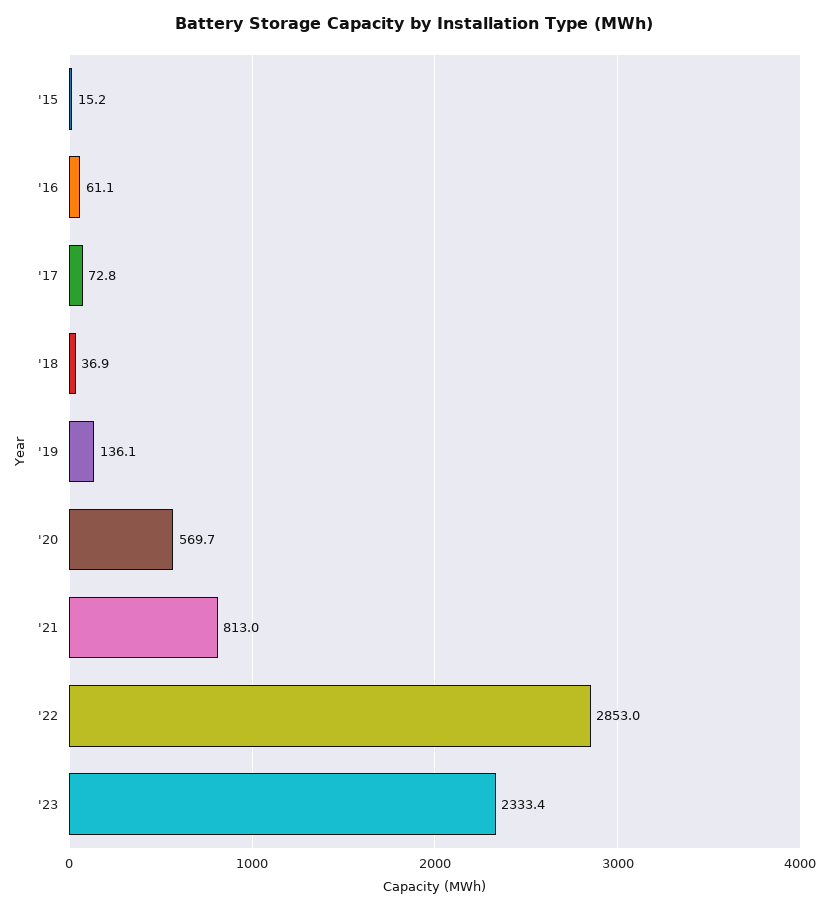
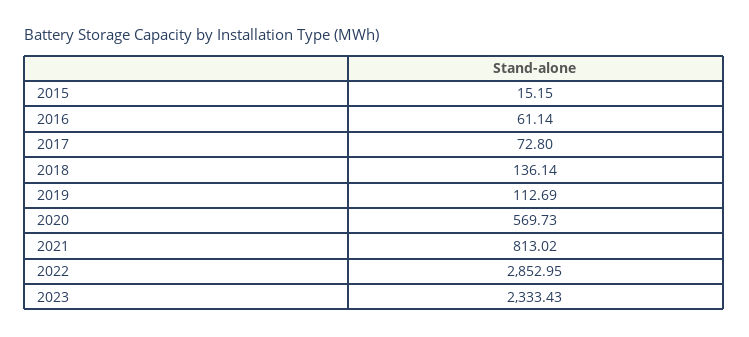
  {
    "'15": 15.15,
    "'16": 61.14,
    "'17": 72.8,
-   "'18": 36.9,
+   "'18": 136.14,
-   "'19": 136.1,
+   "'19": 112.69,
    "'20": 569.73,
    "'21": 813.02,
    "'22": 2852.95,
    "'23": 2333.43
  }

